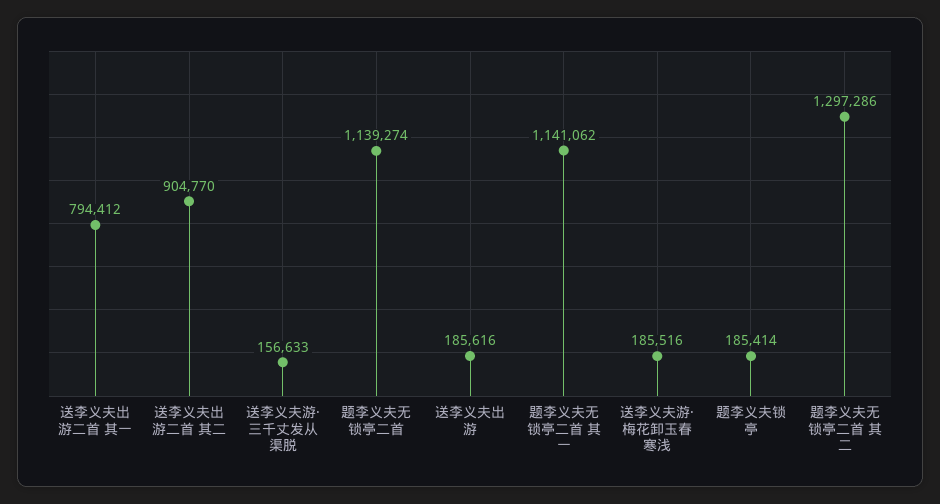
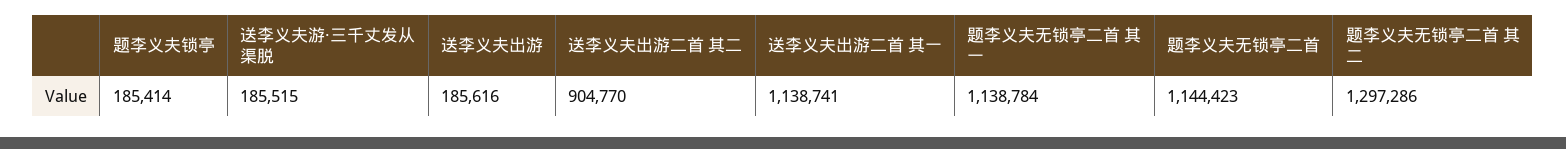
  {
-   "送李义夫出游二首 其一": 794412,
+   "送李义夫出游二首 其一": 1138741,
    "送李义夫出游二首 其二": 904770,
-   "送李义夫游·三千丈发从渠脱": 156633,
+   "送李义夫游·三千丈发从渠脱": 185515,
-   "题李义夫无锁亭二首": 1139274,
+   "题李义夫无锁亭二首": 1144423,
    "送李义夫出游": 185616,
-   "题李义夫无锁亭二首 其一": 1141062,
+   "题李义夫无锁亭二首 其一": 1138784,
-   "送李义夫游·梅花卸玉春寒浅": 185516,
    "题李义夫锁亭": 185414,
    "题李义夫无锁亭二首 其二": 1297286
  }

